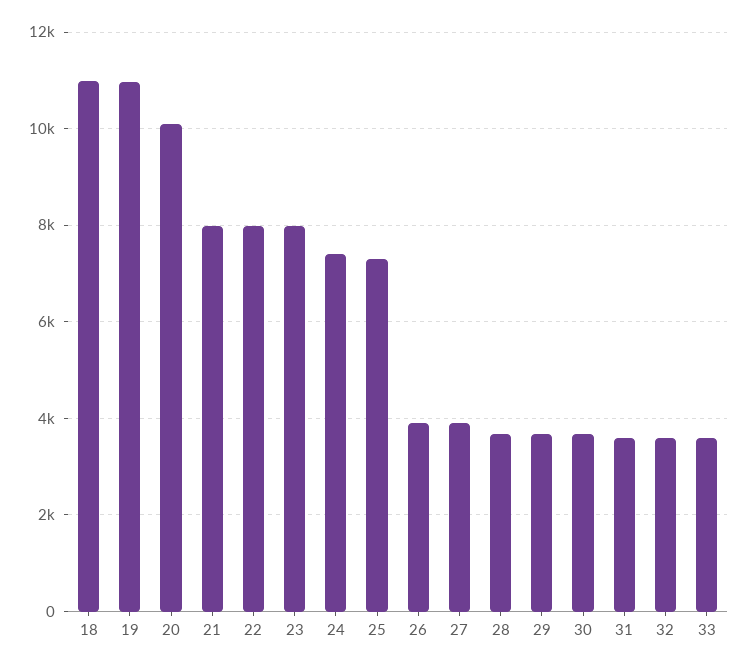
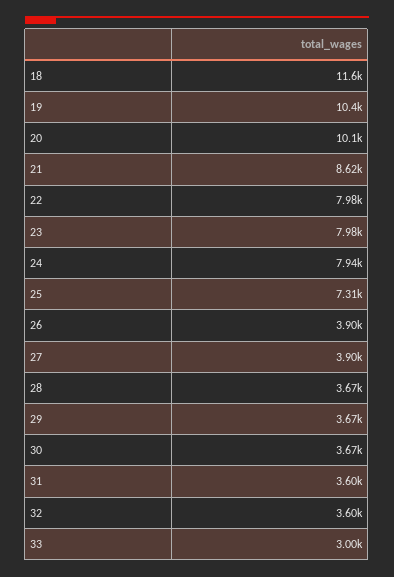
  {
-   "18": 11000,
+   "18": 11600,
-   "19": 11000,
+   "19": 10400,
    "20": 10100,
-   "21": 8000,
+   "21": 8620,
    "22": 7980,
    "23": 7980,
-   "24": 7400,
+   "24": 7940,
    "25": 7310,
    "26": 3900,
    "27": 3900,
    "28": 3670,
    "29": 3670,
    "30": 3670,
    "31": 3600,
    "32": 3600,
-   "33": 3600
+   "33": 3000
  }

